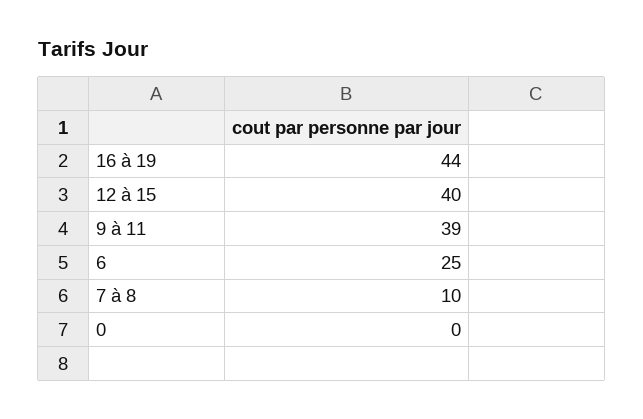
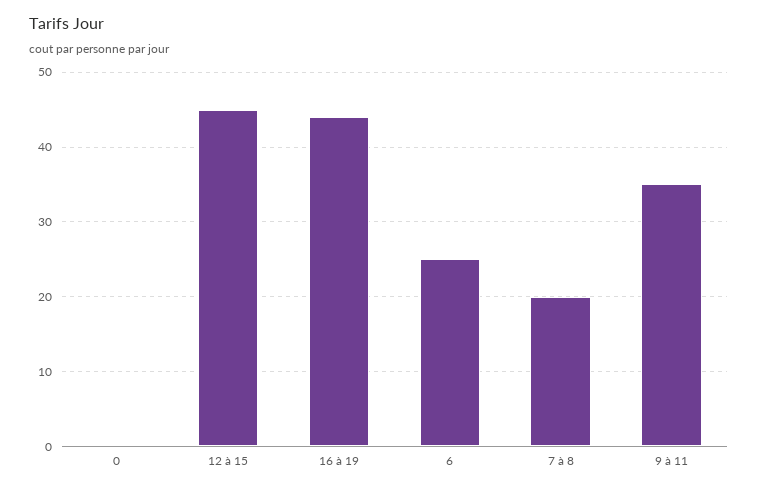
  {
    "16 à 19": 44,
-   "12 à 15": 40,
+   "12 à 15": 45,
-   "9 à 11": 39,
+   "9 à 11": 35,
    "6": 25,
-   "7 à 8": 10,
+   "7 à 8": 20,
    "0": 0
  }

